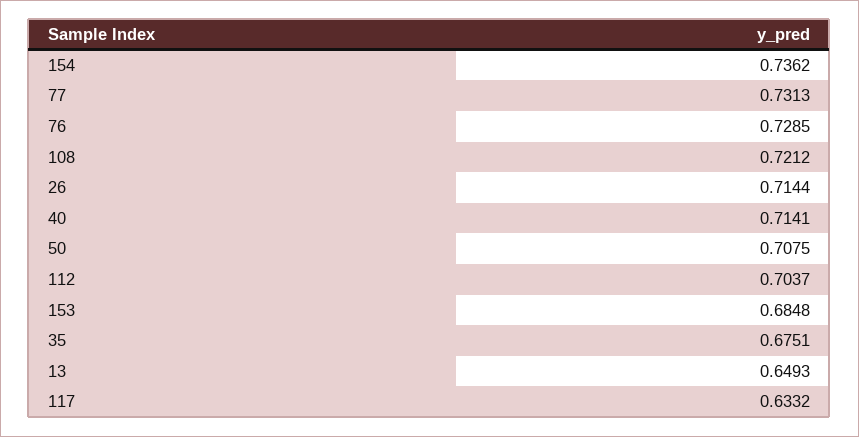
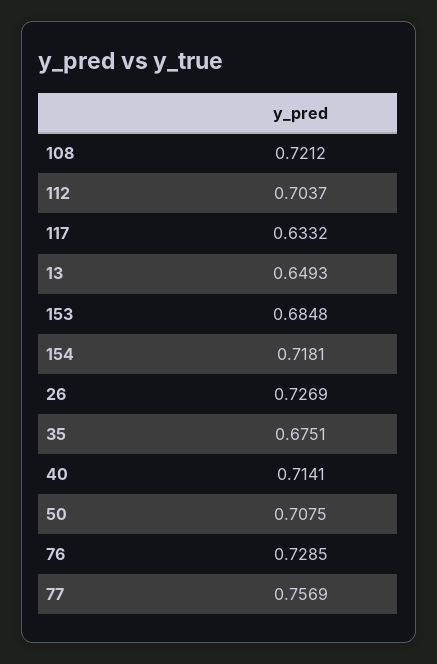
  {
-   "154": 0.7362,
+   "154": 0.7181,
-   "77": 0.7313,
+   "77": 0.7569,
    "76": 0.7285,
    "108": 0.7212,
-   "26": 0.7144,
+   "26": 0.7269,
    "40": 0.7141,
    "50": 0.7075,
    "112": 0.7037,
    "153": 0.6848,
    "35": 0.6751,
    "13": 0.6493,
    "117": 0.6332
  }

